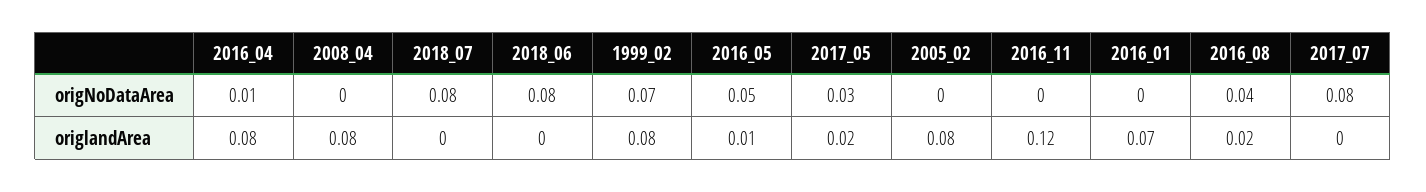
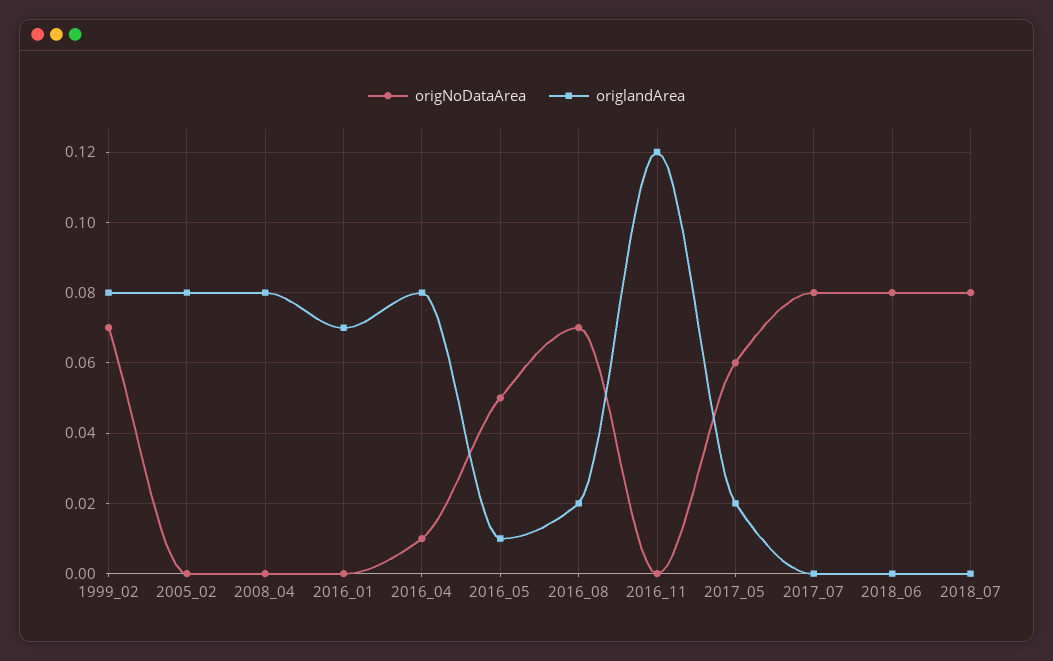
  {
    "origNoDataArea": {
      "2016_04": 0.01,
      "2008_04": 0,
      "2018_07": 0.08,
      "2018_06": 0.08,
      "1999_02": 0.07,
      "2016_05": 0.05,
-     "2017_05": 0.03,
+     "2017_05": 0.06,
      "2005_02": 0,
      "2016_11": 0,
      "2016_01": 0,
-     "2016_08": 0.04,
+     "2016_08": 0.07,
      "2017_07": 0.08
    },
    "origlandArea": {
      "2016_04": 0.08,
      "2008_04": 0.08,
      "2018_07": 0,
      "2018_06": 0,
      "1999_02": 0.08,
      "2016_05": 0.01,
      "2017_05": 0.02,
      "2005_02": 0.08,
      "2016_11": 0.12,
      "2016_01": 0.07,
      "2016_08": 0.02,
      "2017_07": 0
    }
  }

